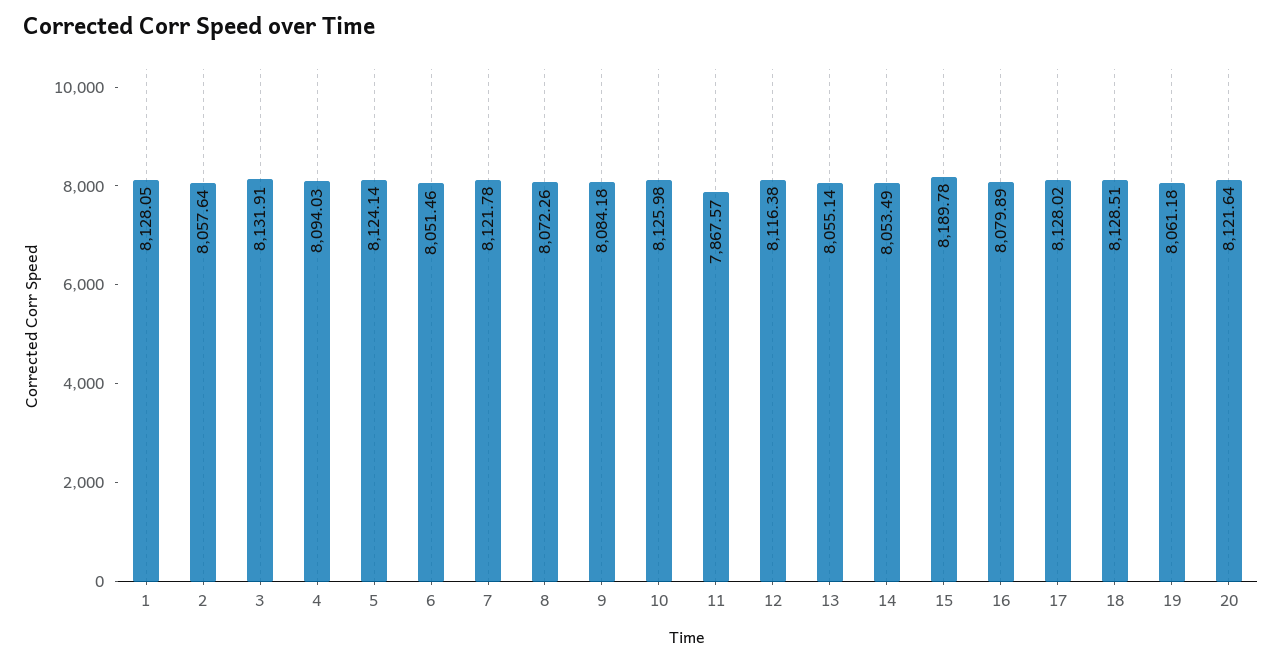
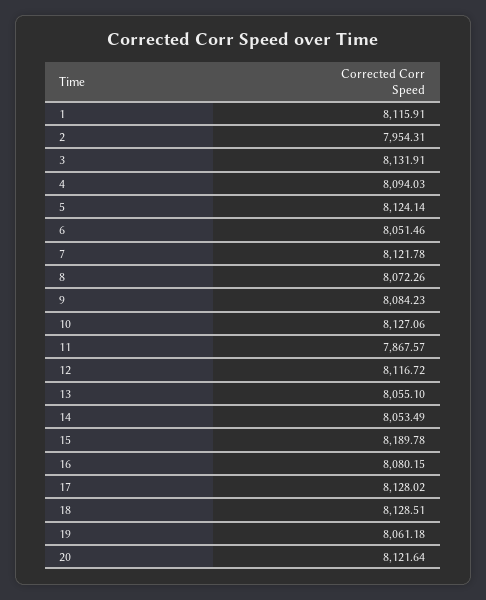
  {
-   "1": 8128.05,
+   "1": 8115.91,
-   "2": 8057.64,
+   "2": 7954.31,
    "3": 8131.91,
    "4": 8094.03,
    "5": 8124.14,
    "6": 8051.46,
    "7": 8121.78,
    "8": 8072.26,
-   "9": 8084.18,
+   "9": 8084.23,
-   "10": 8125.98,
+   "10": 8127.06,
    "11": 7867.57,
-   "12": 8116.38,
+   "12": 8116.72,
-   "13": 8055.14,
+   "13": 8055.1,
    "14": 8053.49,
    "15": 8189.78,
-   "16": 8079.89,
+   "16": 8080.15,
    "17": 8128.02,
    "18": 8128.51,
    "19": 8061.18,
    "20": 8121.64
  }

